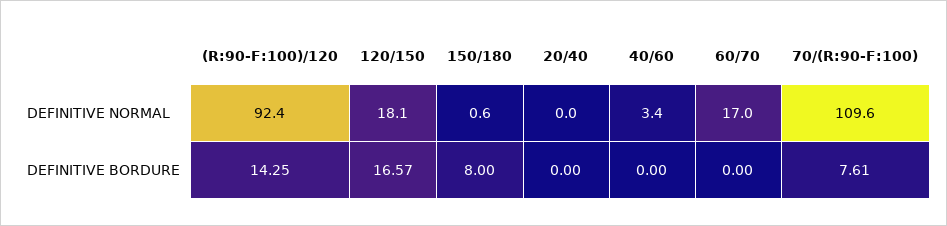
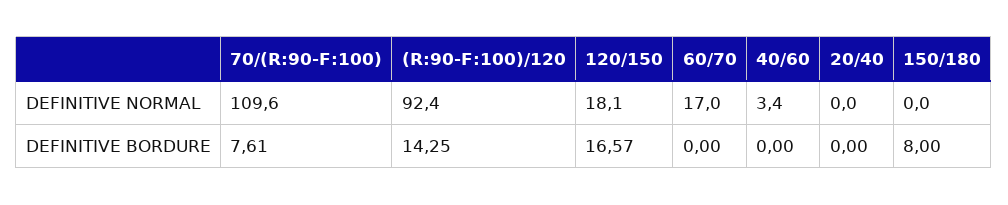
  {
    "(R:90-F:100)/120": {
      "DEFINITIVE NORMAL": 92.4,
      "DEFINITIVE BORDURE": 14.25
    },
    "120/150": {
      "DEFINITIVE NORMAL": 18.1,
      "DEFINITIVE BORDURE": 16.57
    },
    "150/180": {
-     "DEFINITIVE NORMAL": 0.6,
+     "DEFINITIVE NORMAL": 0,
      "DEFINITIVE BORDURE": 8
    },
    "20/40": {
      "DEFINITIVE NORMAL": 0,
      "DEFINITIVE BORDURE": 0
    },
    "40/60": {
      "DEFINITIVE NORMAL": 3.4,
      "DEFINITIVE BORDURE": 0
    },
    "60/70": {
      "DEFINITIVE NORMAL": 17,
      "DEFINITIVE BORDURE": 0
    },
    "70/(R:90-F:100)": {
      "DEFINITIVE NORMAL": 109.6,
      "DEFINITIVE BORDURE": 7.61
    }
  }

